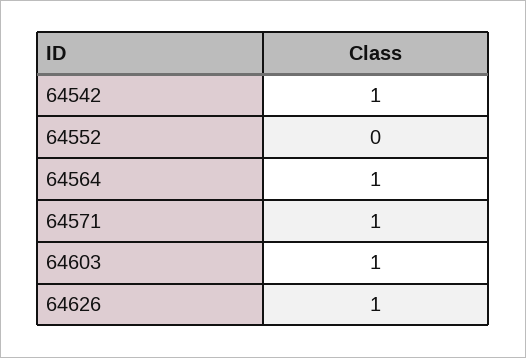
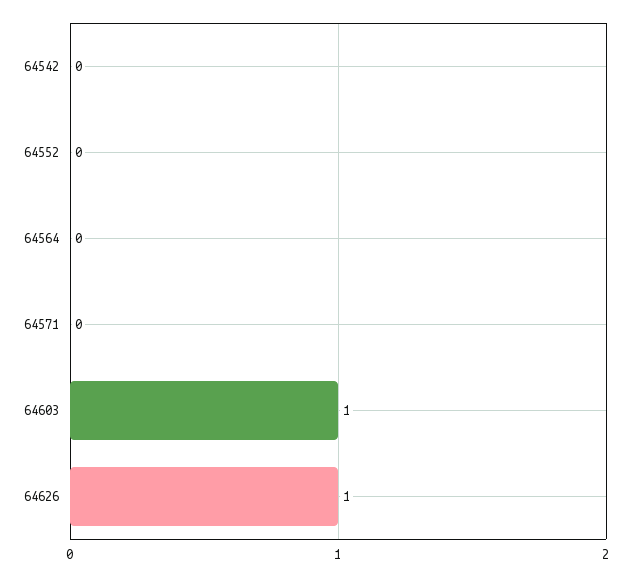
  {
-   "64542": 1,
+   "64542": 0,
    "64552": 0,
-   "64564": 1,
+   "64564": 0,
-   "64571": 1,
+   "64571": 0,
    "64603": 1,
    "64626": 1
  }

